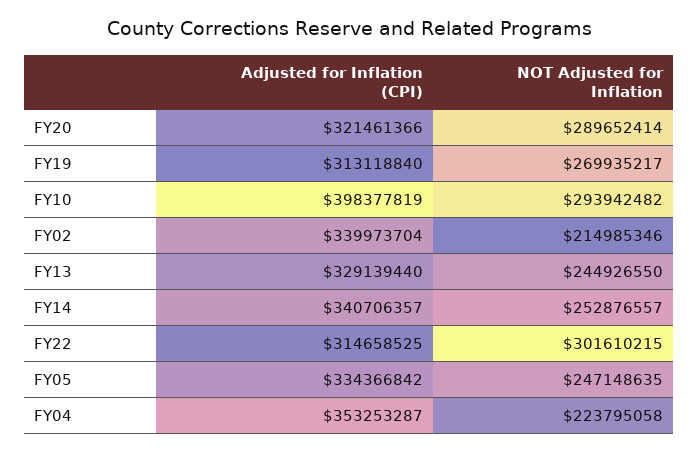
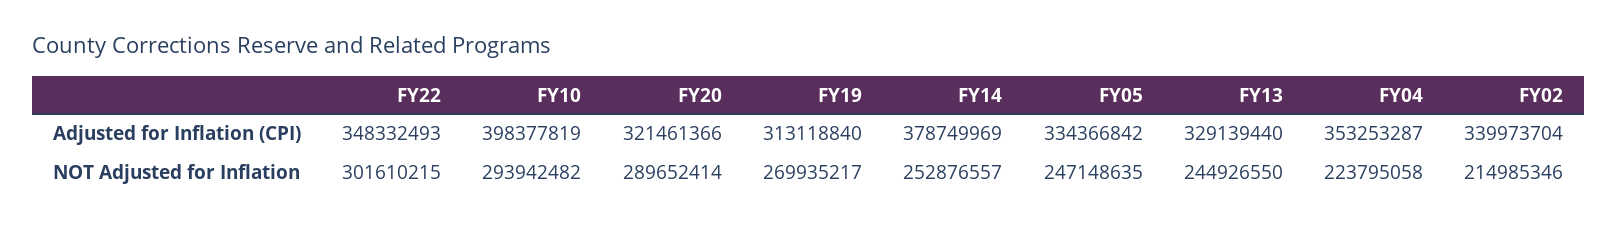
  {
    "Adjusted for Inflation (CPI)": {
      "FY20": 321461366,
      "FY19": 313118840,
      "FY10": 398377819,
      "FY02": 339973704,
      "FY13": 329139440,
-     "FY14": 340706357,
+     "FY14": 378749969,
-     "FY22": 314658525,
+     "FY22": 348332493,
      "FY05": 334366842,
      "FY04": 353253287
    },
    "NOT Adjusted for Inflation": {
      "FY20": 289652414,
      "FY19": 269935217,
      "FY10": 293942482,
      "FY02": 214985346,
      "FY13": 244926550,
      "FY14": 252876557,
      "FY22": 301610215,
      "FY05": 247148635,
      "FY04": 223795058
    }
  }

